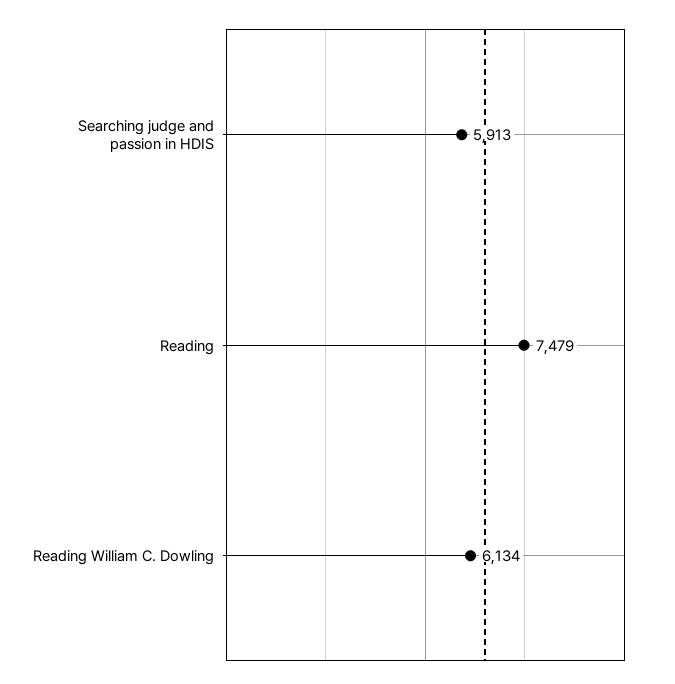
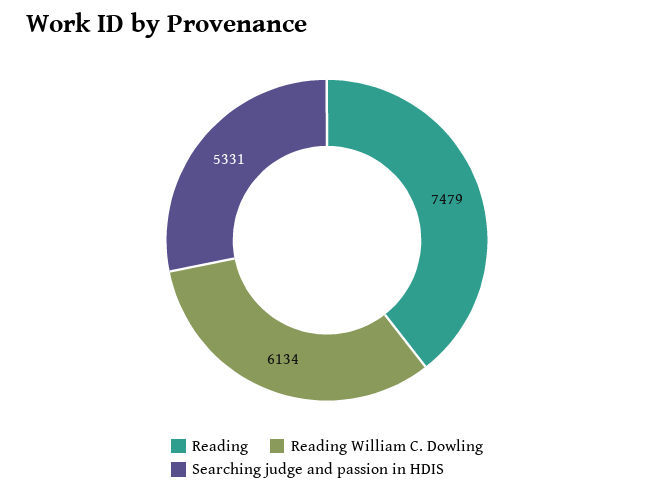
  {
-   "Searching judge and passion in HDIS": 5913,
+   "Searching judge and passion in HDIS": 5331,
    "Reading": 7479,
    "Reading William C. Dowling": 6134
  }

